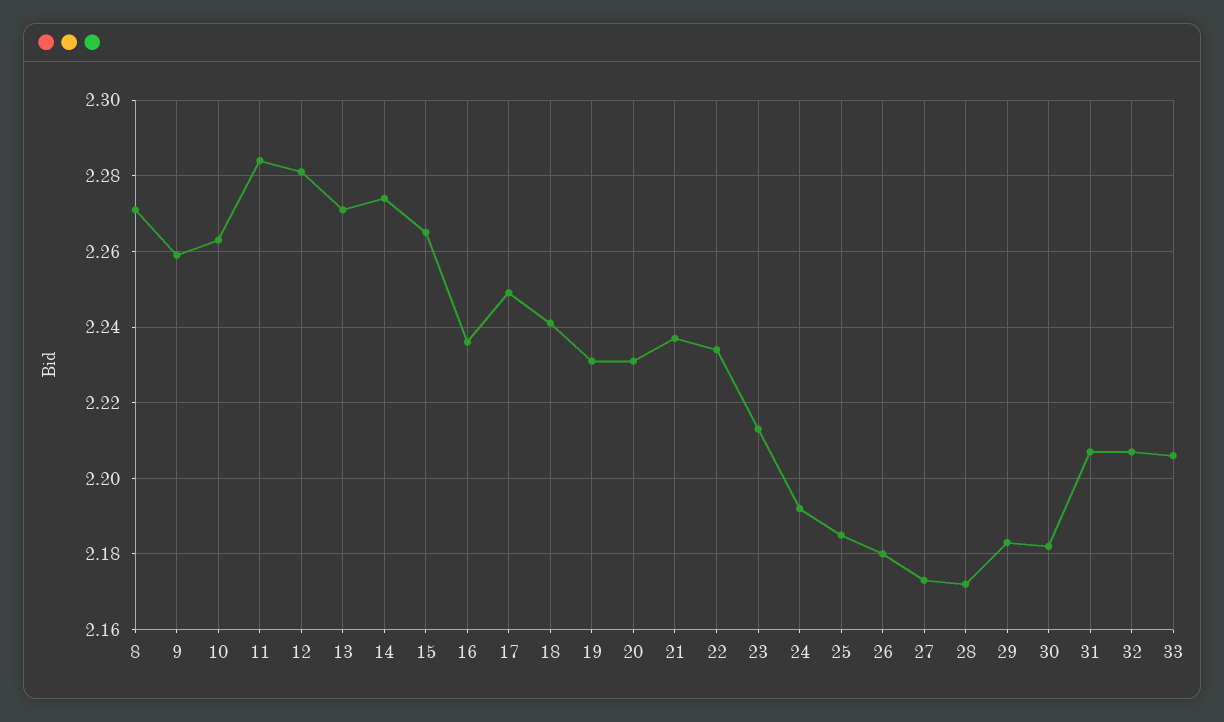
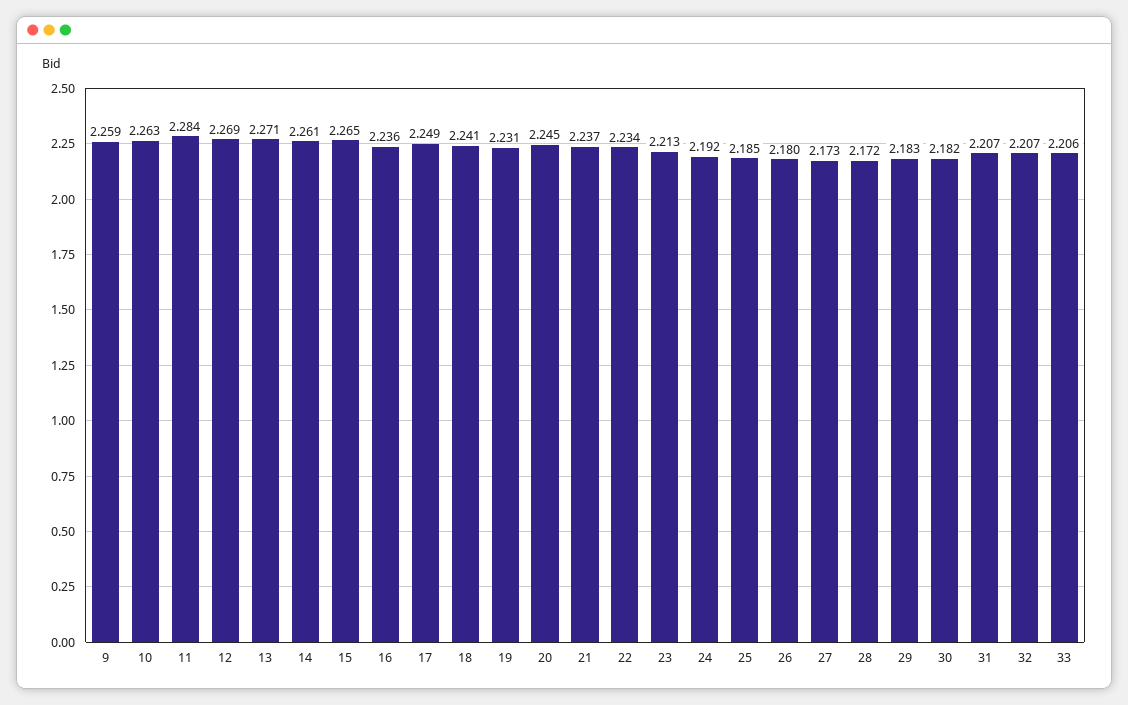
  {
-   "8": 2.27,
    "9": 2.259,
    "10": 2.263,
    "11": 2.284,
-   "12": 2.28,
+   "12": 2.269,
    "13": 2.271,
-   "14": 2.275,
+   "14": 2.261,
    "15": 2.265,
    "16": 2.236,
    "17": 2.249,
    "18": 2.241,
    "19": 2.231,
-   "20": 2.23,
+   "20": 2.245,
    "21": 2.237,
    "22": 2.234,
    "23": 2.213,
    "24": 2.192,
    "25": 2.185,
    "26": 2.18,
    "27": 2.173,
    "28": 2.172,
    "29": 2.183,
    "30": 2.182,
    "31": 2.207,
    "32": 2.207,
    "33": 2.206
  }

